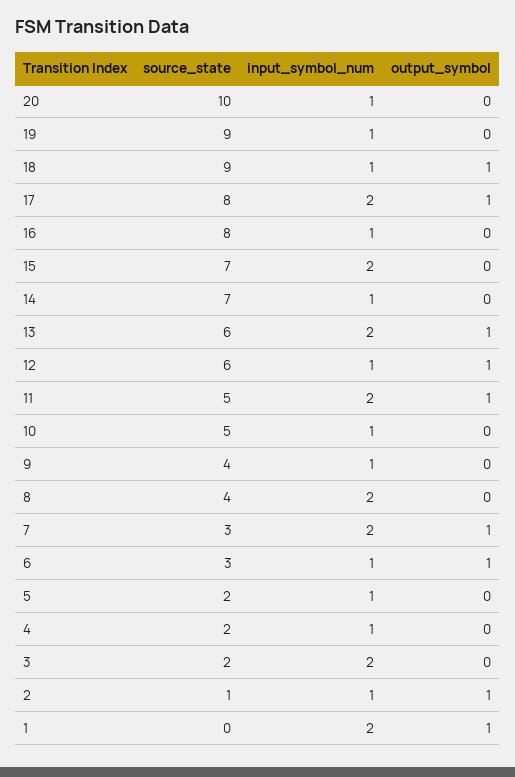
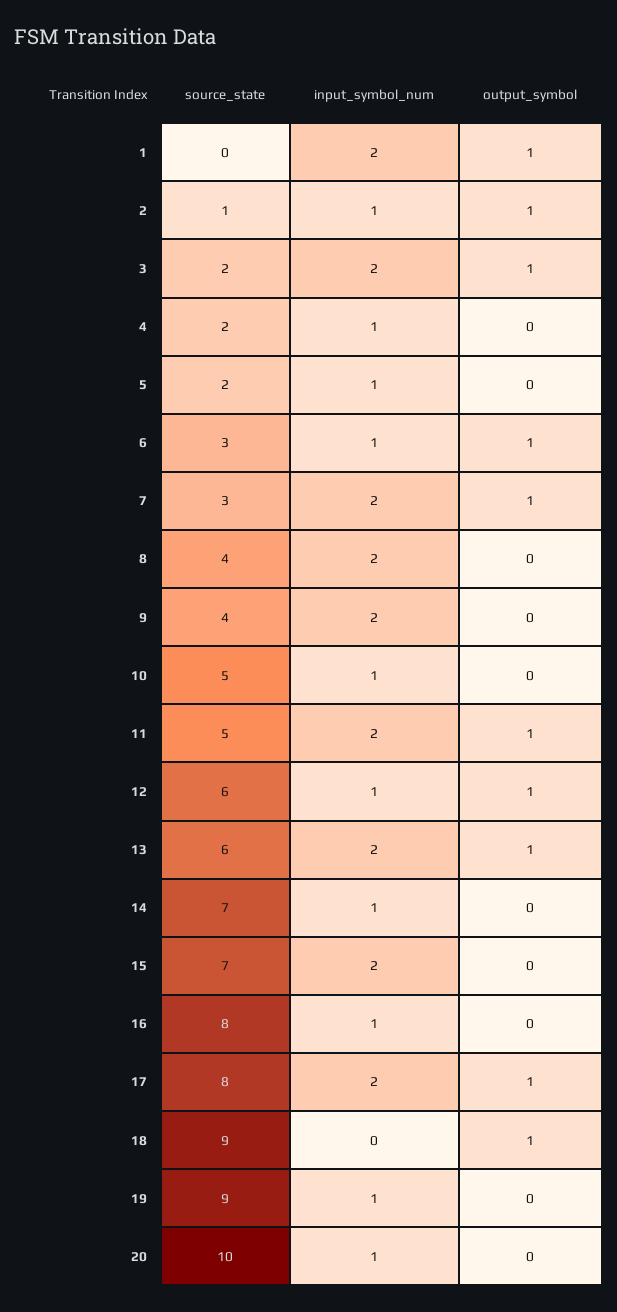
  {
    "source_state": {
      "20": 10,
      "19": 9,
      "18": 9,
      "17": 8,
      "16": 8,
      "15": 7,
      "14": 7,
      "13": 6,
      "12": 6,
      "11": 5,
      "10": 5,
      "9": 4,
      "8": 4,
      "7": 3,
      "6": 3,
      "5": 2,
      "4": 2,
      "3": 2,
      "2": 1,
      "1": 0
    },
    "input_symbol_num": {
      "20": 1,
      "19": 1,
-     "18": 1,
+     "18": 0,
      "17": 2,
      "16": 1,
      "15": 2,
      "14": 1,
      "13": 2,
      "12": 1,
      "11": 2,
      "10": 1,
-     "9": 1,
+     "9": 2,
      "8": 2,
      "7": 2,
      "6": 1,
      "5": 1,
      "4": 1,
      "3": 2,
      "2": 1,
      "1": 2
    },
    "output_symbol": {
      "20": 0,
      "19": 0,
      "18": 1,
      "17": 1,
      "16": 0,
      "15": 0,
      "14": 0,
      "13": 1,
      "12": 1,
      "11": 1,
      "10": 0,
      "9": 0,
      "8": 0,
      "7": 1,
      "6": 1,
      "5": 0,
      "4": 0,
-     "3": 0,
+     "3": 1,
      "2": 1,
      "1": 1
    }
  }

